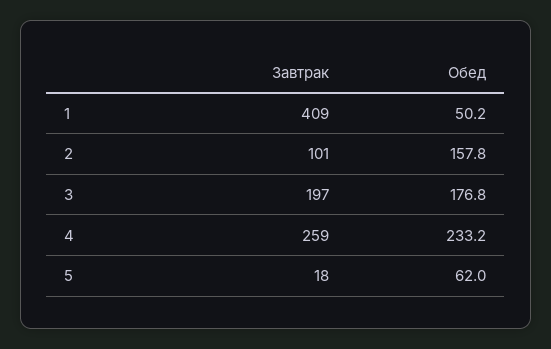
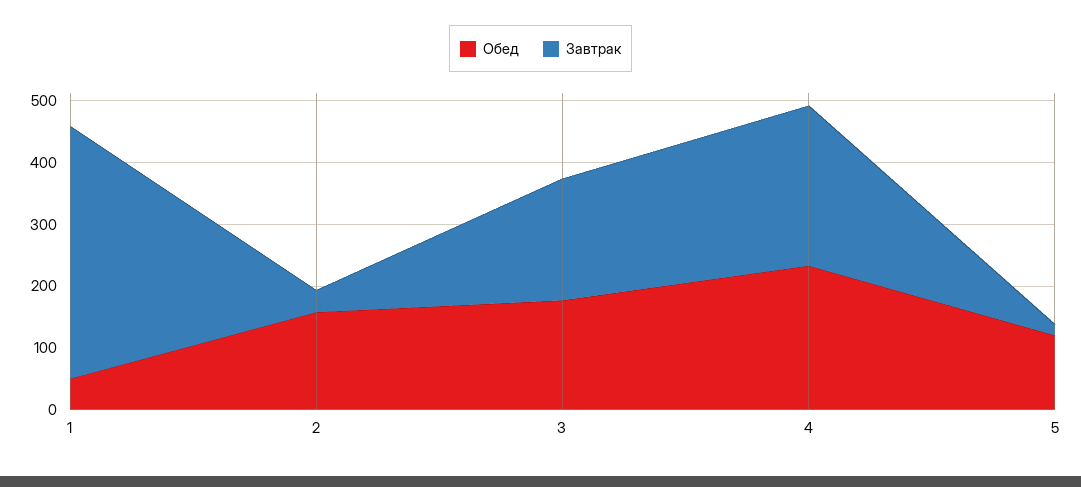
  {
    "Завтрак": {
      "1": 409,
-     "2": 101,
+     "2": 40,
      "3": 197,
      "4": 259,
      "5": 18
    },
    "Обед": {
      "1": 50.2,
      "2": 157.8,
      "3": 176.8,
      "4": 233.2,
-     "5": 62
+     "5": 120
    }
  }

